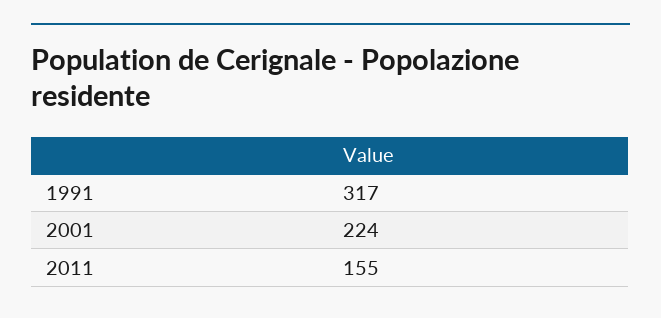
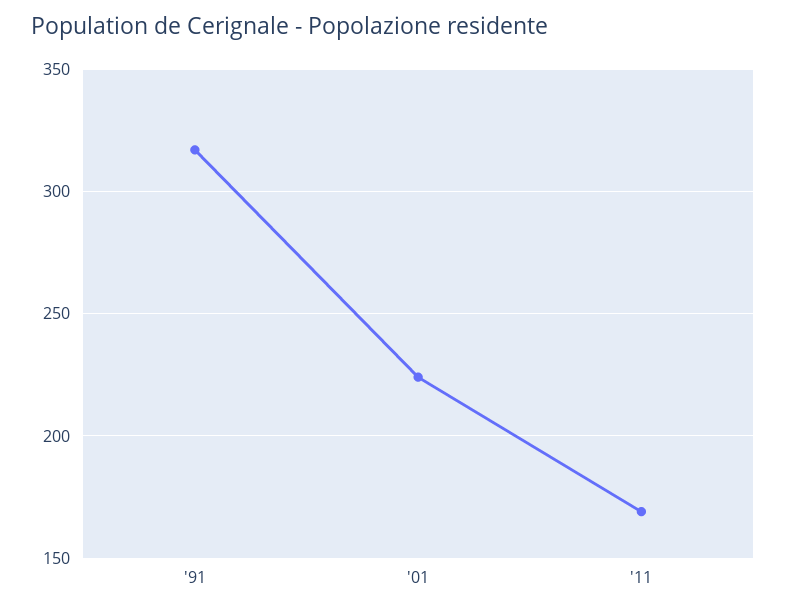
  {
    "1991": 317,
    "2001": 224,
-   "2011": 155
+   "2011": 170
  }

